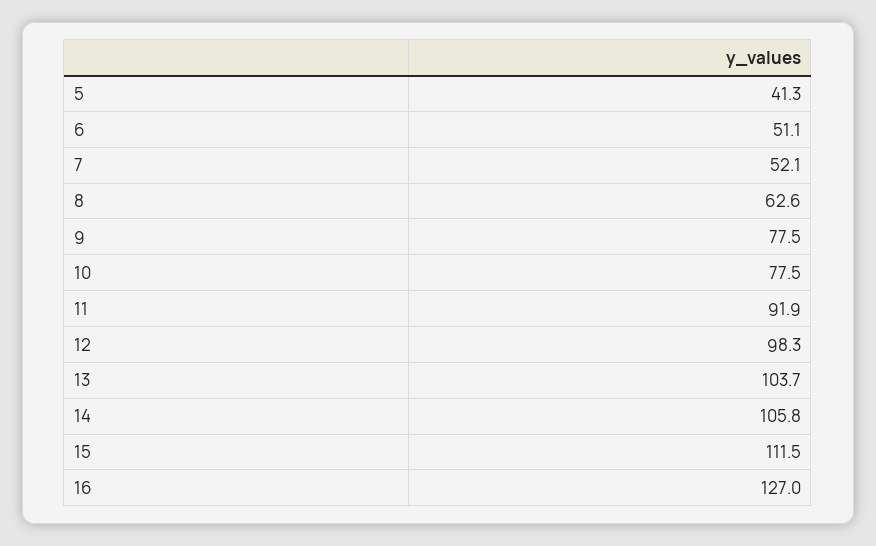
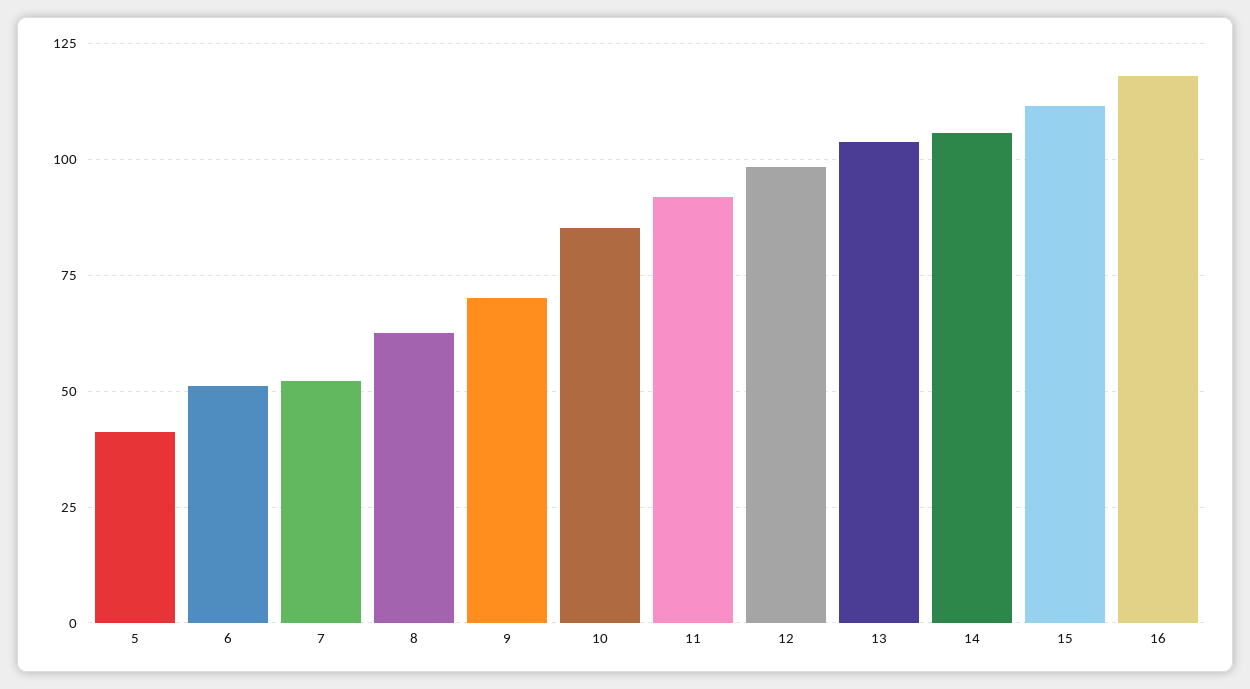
  {
    "5": 41.3,
    "6": 51.1,
    "7": 52.1,
    "8": 62.6,
-   "9": 77.5,
+   "9": 70,
-   "10": 77.5,
+   "10": 85,
    "11": 91.9,
    "12": 98.3,
    "13": 103.7,
    "14": 105.8,
    "15": 111.5,
-   "16": 127
+   "16": 117.5
  }

